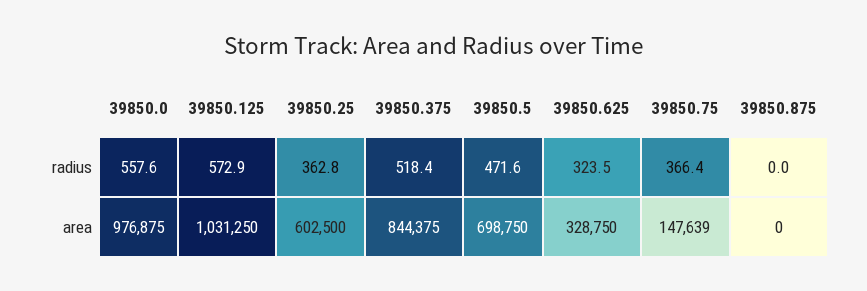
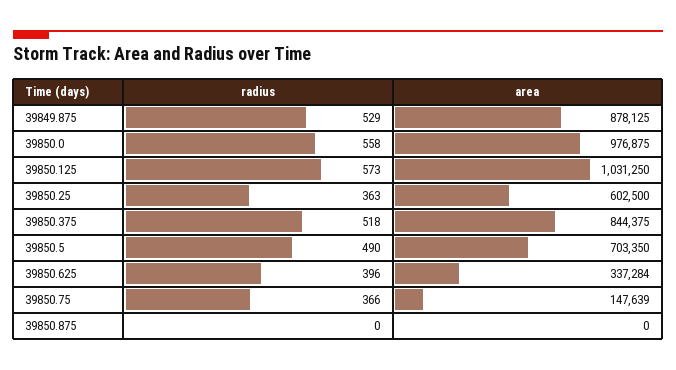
  {
    "39850.0": {
      "radius": 557.6,
      "area": 976875
    },
    "39850.125": {
      "radius": 572.9,
      "area": 1031250
    },
    "39850.25": {
      "radius": 362.8,
      "area": 602500
    },
    "39850.375": {
      "radius": 518.4,
      "area": 844375
    },
    "39850.5": {
-     "radius": 471.6,
+     "radius": 490,
-     "area": 698750
+     "area": 703350
    },
    "39850.625": {
-     "radius": 323.5,
+     "radius": 396,
-     "area": 328750
+     "area": 337284
    },
    "39850.75": {
      "radius": 366.4,
      "area": 147639
    },
    "39850.875": {
      "radius": 0,
      "area": 0
-   }
+   },
+   "39849.875": {
+     "radius": 529,
+     "area": 878125
+   }
  }

